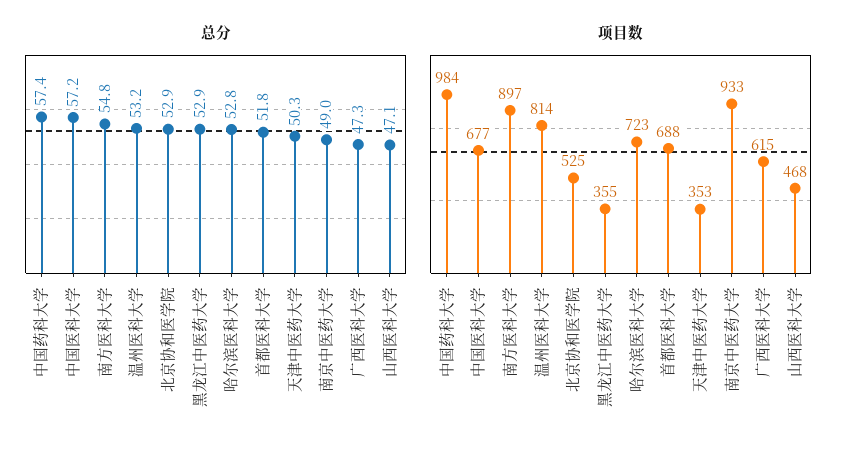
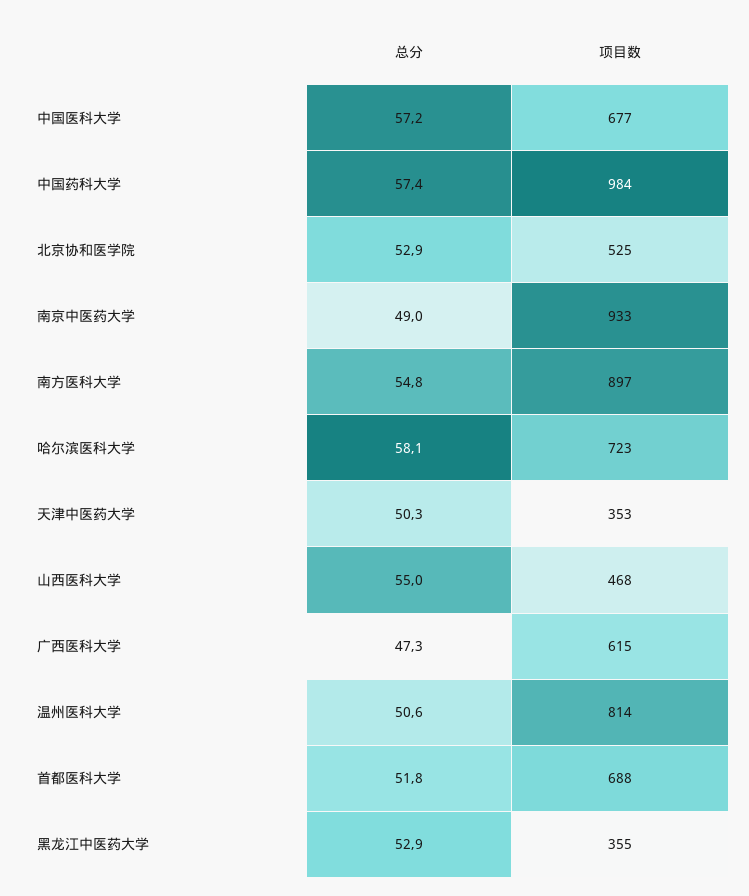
  {
    "总分": {
      "中国药科大学": 57.4,
      "中国医科大学": 57.2,
      "南方医科大学": 54.8,
-     "温州医科大学": 53.2,
+     "温州医科大学": 50.6,
      "北京协和医学院": 52.9,
      "黑龙江中医药大学": 52.9,
-     "哈尔滨医科大学": 52.8,
+     "哈尔滨医科大学": 58.1,
      "首都医科大学": 51.8,
      "天津中医药大学": 50.3,
      "南京中医药大学": 49,
      "广西医科大学": 47.3,
-     "山西医科大学": 47.1
+     "山西医科大学": 55
    },
    "项目数": {
      "中国药科大学": 984,
      "中国医科大学": 677,
      "南方医科大学": 897,
      "温州医科大学": 814,
      "北京协和医学院": 525,
      "黑龙江中医药大学": 355,
      "哈尔滨医科大学": 723,
      "首都医科大学": 688,
      "天津中医药大学": 353,
      "南京中医药大学": 933,
      "广西医科大学": 615,
      "山西医科大学": 468
    }
  }

